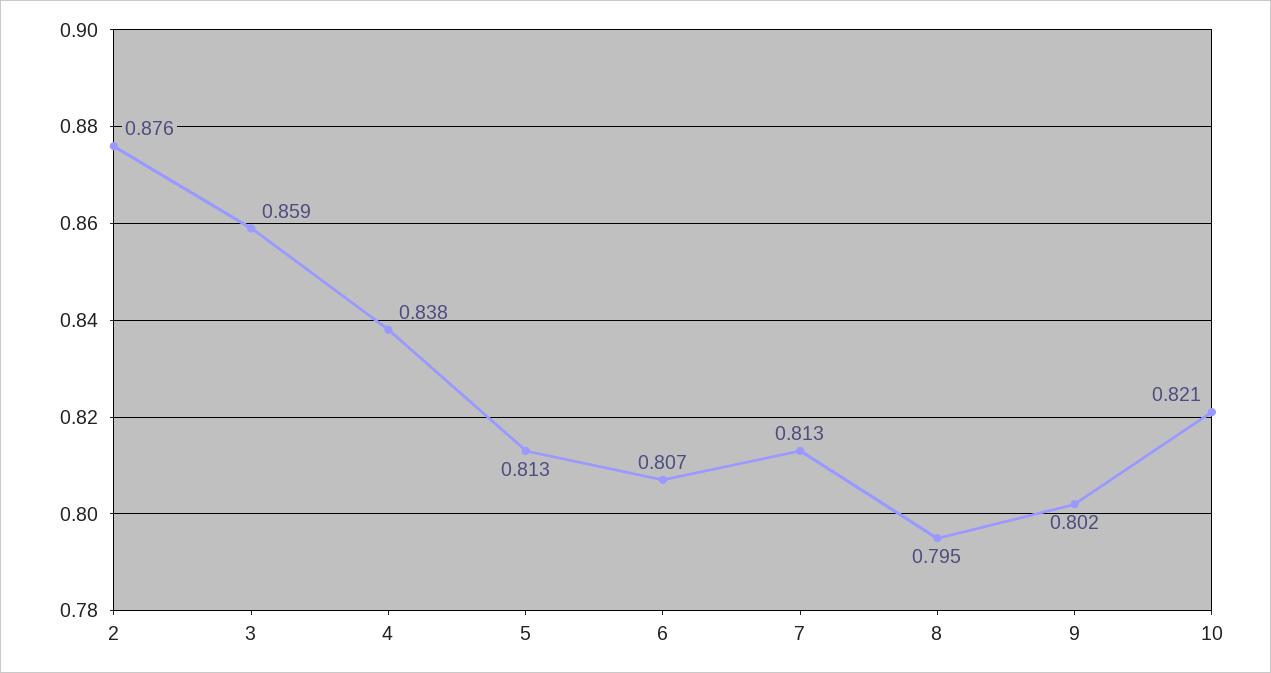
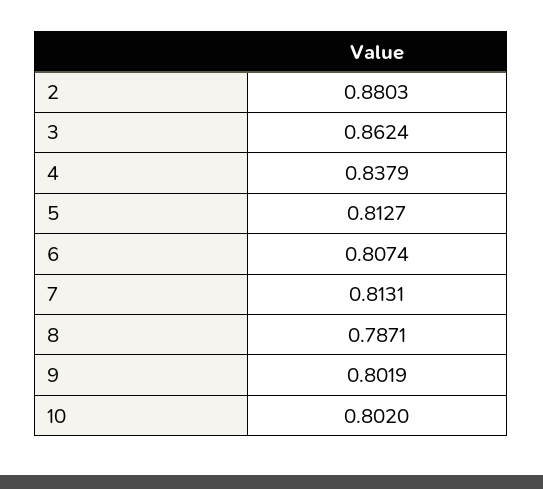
  {
-   "2": 0.876,
+   "2": 0.8803,
-   "3": 0.859,
+   "3": 0.8624,
    "4": 0.8379,
    "5": 0.8127,
    "6": 0.8074,
    "7": 0.8131,
-   "8": 0.795,
+   "8": 0.7871,
    "9": 0.8019,
-   "10": 0.821
+   "10": 0.802
  }

